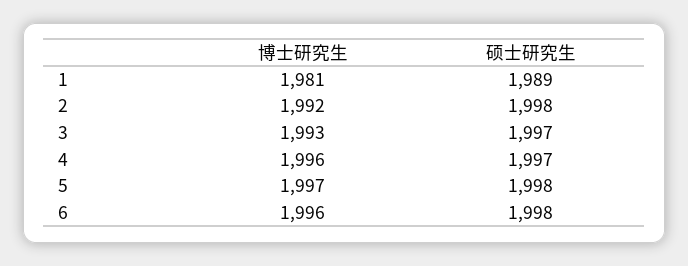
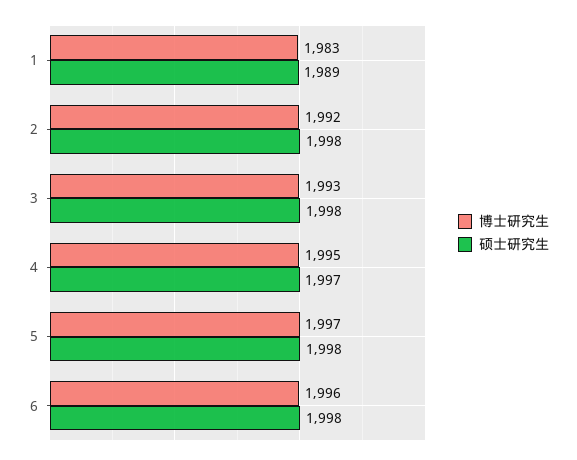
  {
    "博士研究生": {
-     "1": 1981,
+     "1": 1983,
      "2": 1992,
      "3": 1993,
-     "4": 1996,
+     "4": 1995,
      "5": 1997,
      "6": 1996
    },
    "硕士研究生": {
      "1": 1989,
      "2": 1998,
-     "3": 1997,
+     "3": 1998,
      "4": 1997,
      "5": 1998,
      "6": 1998
    }
  }

